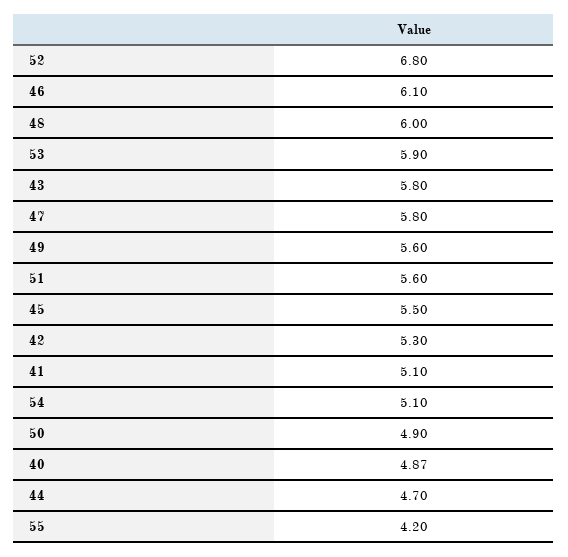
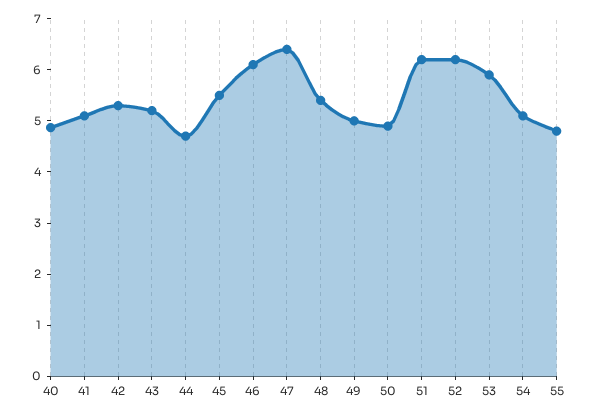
  {
-   "52": 6.8,
+   "52": 6.2,
    "46": 6.1,
-   "48": 6,
+   "48": 5.4,
    "53": 5.9,
-   "43": 5.8,
+   "43": 5.2,
-   "47": 5.8,
+   "47": 6.4,
-   "49": 5.6,
+   "49": 5,
-   "51": 5.6,
+   "51": 6.2,
    "45": 5.5,
    "42": 5.3,
    "41": 5.1,
    "54": 5.1,
    "50": 4.9,
    "40": 4.87,
    "44": 4.7,
-   "55": 4.2
+   "55": 4.8
  }

